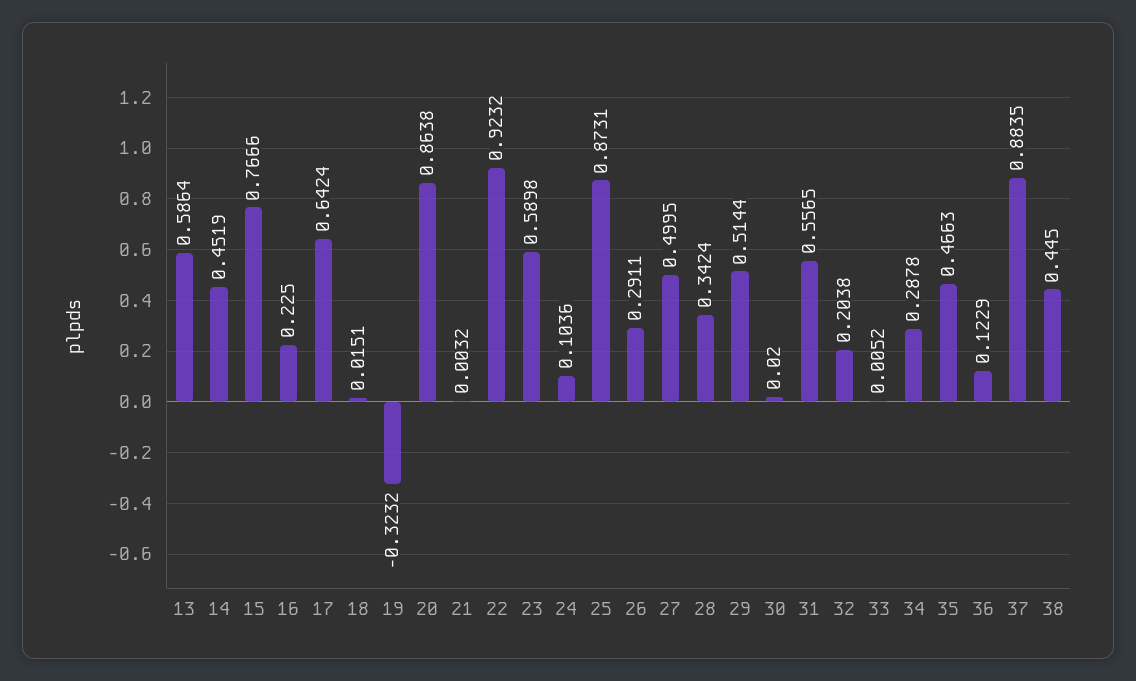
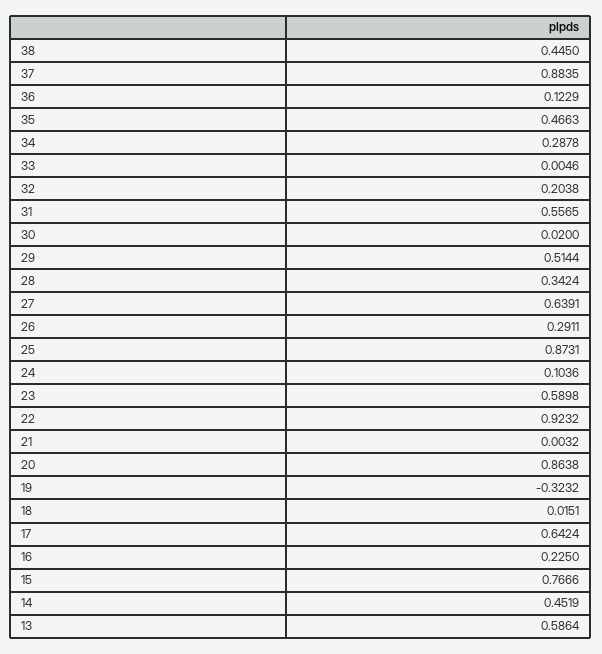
  {
    "13": 0.5864,
    "14": 0.4519,
    "15": 0.7666,
    "16": 0.225,
    "17": 0.6424,
    "18": 0.0151,
    "19": -0.3232,
    "20": 0.8638,
    "21": 0.0032,
    "22": 0.9232,
    "23": 0.5898,
    "24": 0.1036,
    "25": 0.8731,
    "26": 0.2911,
-   "27": 0.4995,
+   "27": 0.6391,
    "28": 0.3424,
    "29": 0.5144,
    "30": 0.02,
    "31": 0.5565,
    "32": 0.2038,
-   "33": 0.0052,
+   "33": 0.0046,
    "34": 0.2878,
    "35": 0.4663,
    "36": 0.1229,
    "37": 0.8835,
    "38": 0.445
  }

